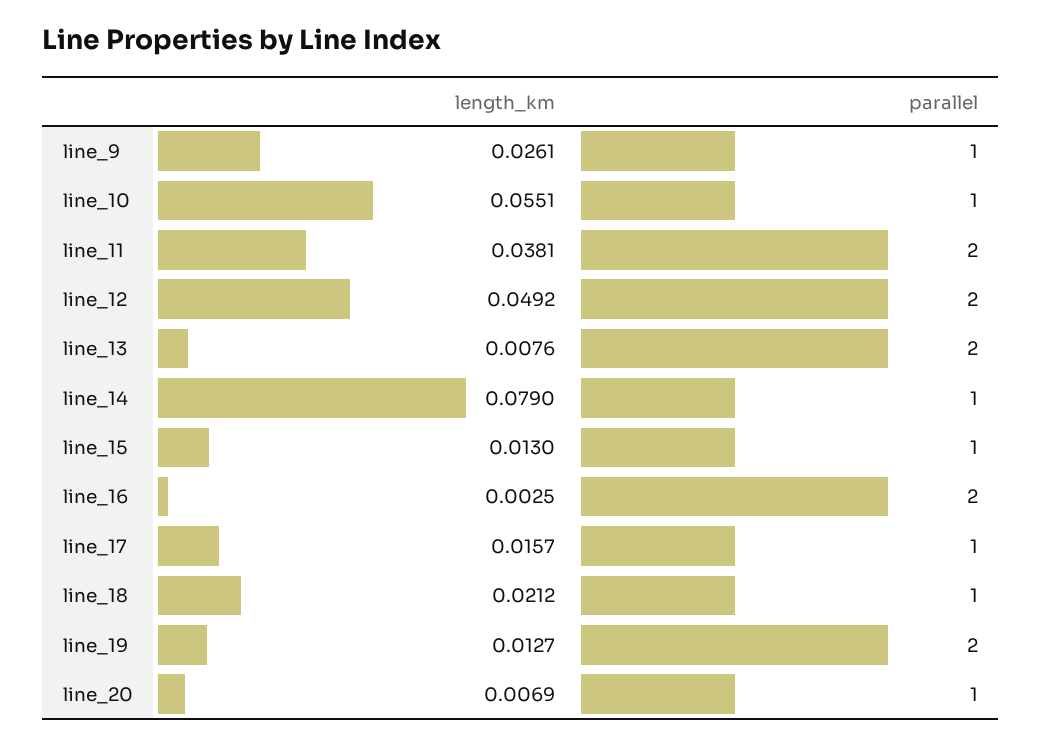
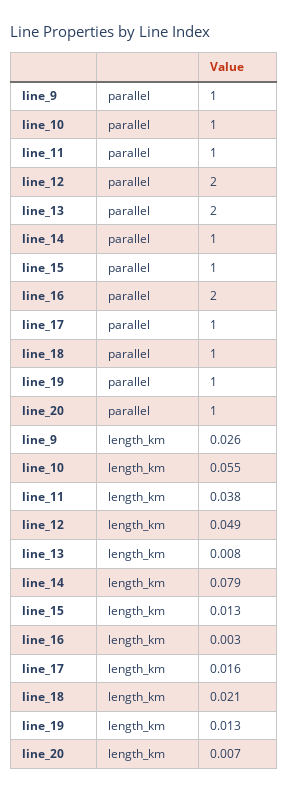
  {
    "length_km": {
      "line_9": 0.0261,
      "line_10": 0.0551,
      "line_11": 0.0381,
      "line_12": 0.0492,
      "line_13": 0.0076,
      "line_14": 0.079,
      "line_15": 0.013,
      "line_16": 0.0025,
      "line_17": 0.0157,
      "line_18": 0.0212,
      "line_19": 0.0127,
      "line_20": 0.0069
    },
    "parallel": {
      "line_9": 1,
      "line_10": 1,
-     "line_11": 2,
+     "line_11": 1,
      "line_12": 2,
      "line_13": 2,
      "line_14": 1,
      "line_15": 1,
      "line_16": 2,
      "line_17": 1,
      "line_18": 1,
-     "line_19": 2,
+     "line_19": 1,
      "line_20": 1
    }
  }

